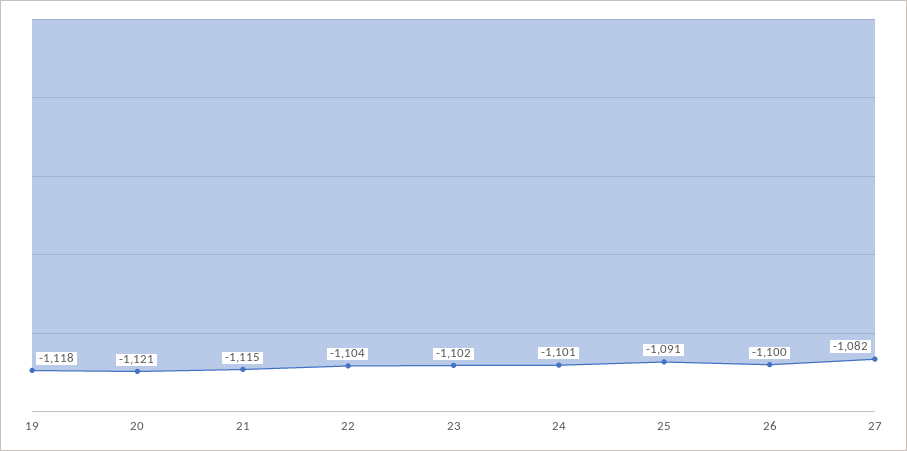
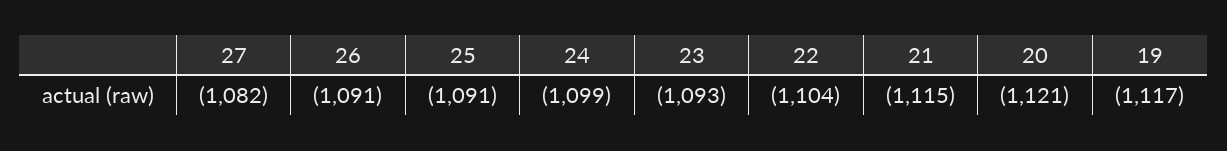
  {
-   "19": -1118,
+   "19": -1117,
    "20": -1121,
    "21": -1115,
    "22": -1104,
-   "23": -1102,
+   "23": -1093,
-   "24": -1101,
+   "24": -1099,
    "25": -1091,
-   "26": -1100,
+   "26": -1091,
    "27": -1082
  }

